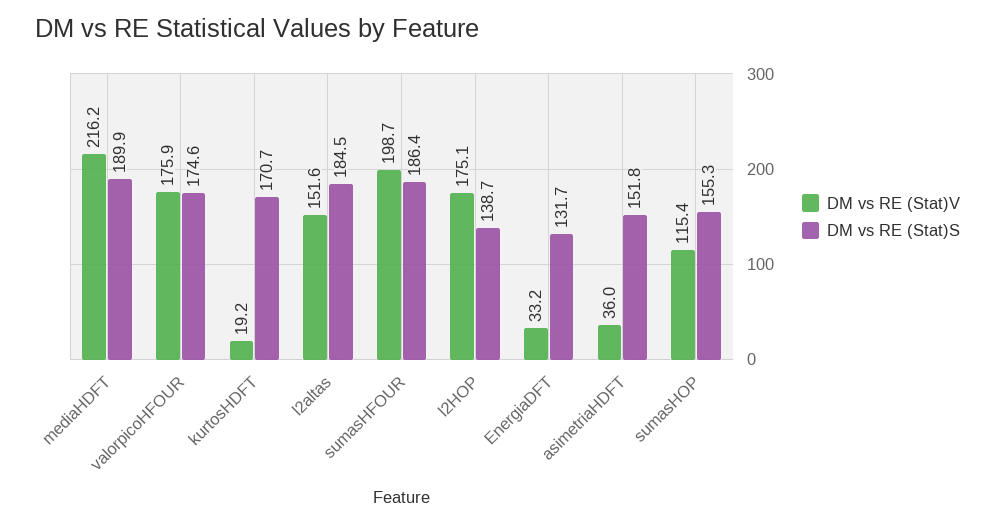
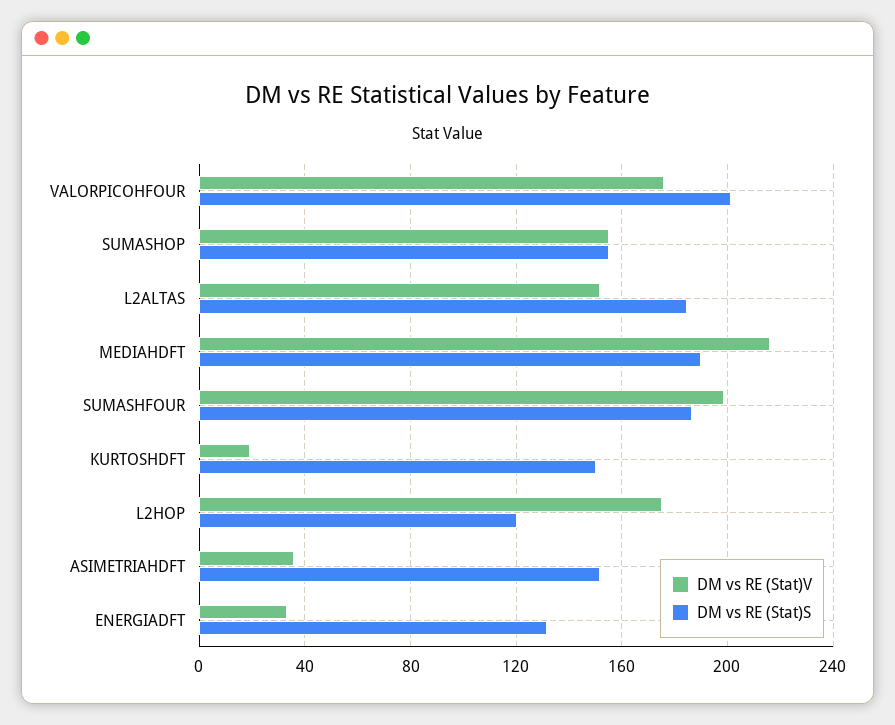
  {
    "DM vs RE (Stat)V": {
      "mediaHDFT": 216.2,
      "valorpicoHFOUR": 175.9,
      "kurtosHDFT": 19.2,
      "l2altas": 151.6,
      "sumasHFOUR": 198.7,
      "l2HOP": 175.1,
      "EnergiaDFT": 33.2,
      "asimetriaHDFT": 36,
-     "sumasHOP": 115.4
+     "sumasHOP": 155
    },
    "DM vs RE (Stat)S": {
      "mediaHDFT": 189.9,
-     "valorpicoHFOUR": 174.6,
+     "valorpicoHFOUR": 200,
-     "kurtosHDFT": 170.7,
+     "kurtosHDFT": 150,
      "l2altas": 184.5,
      "sumasHFOUR": 186.4,
-     "l2HOP": 138.7,
+     "l2HOP": 120,
      "EnergiaDFT": 131.7,
      "asimetriaHDFT": 151.8,
      "sumasHOP": 155.3
    }
  }

